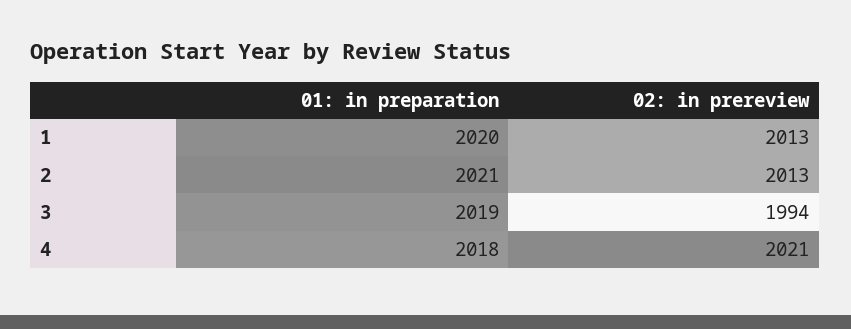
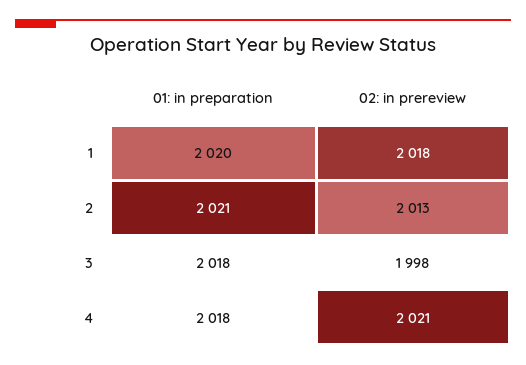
  {
    "01: in preparation": {
      "1": 2020,
      "2": 2021,
-     "3": 2019,
+     "3": 2018,
      "4": 2018
    },
    "02: in prereview": {
-     "1": 2013,
+     "1": 2018,
      "2": 2013,
-     "3": 1994,
+     "3": 1998,
      "4": 2021
    }
  }

